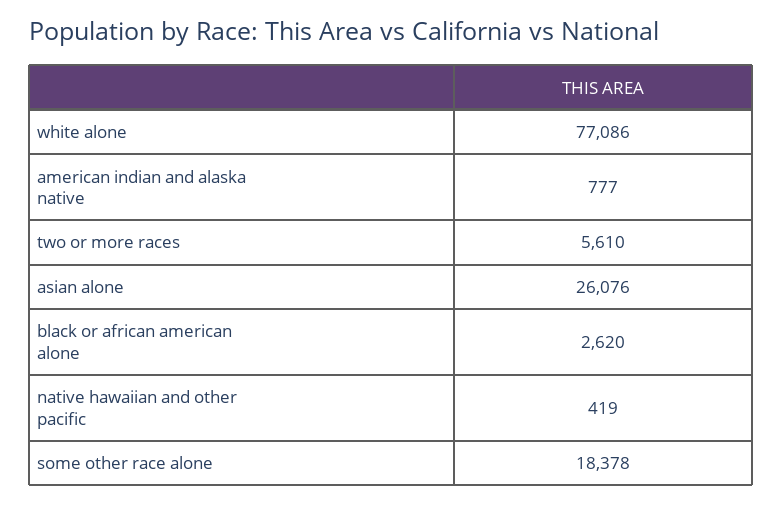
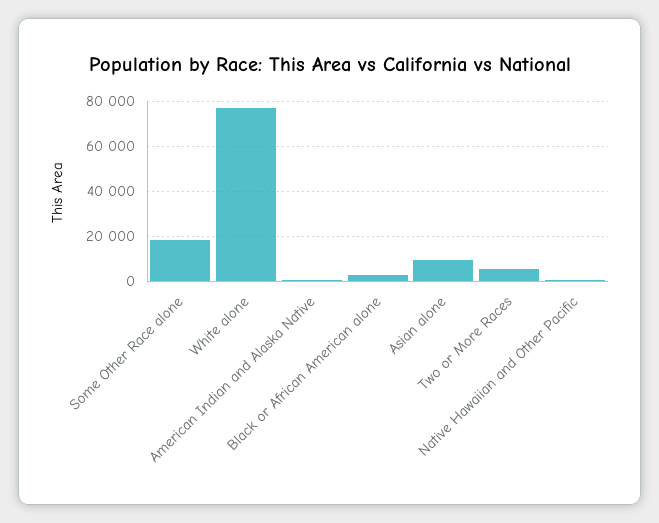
  {
    "white alone": 77086,
    "american indian and alaska native": 777,
    "two or more races": 5610,
-   "asian alone": 26076,
+   "asian alone": 10000,
    "black or african american alone": 2620,
    "native hawaiian and other pacific": 419,
    "some other race alone": 18378
  }

